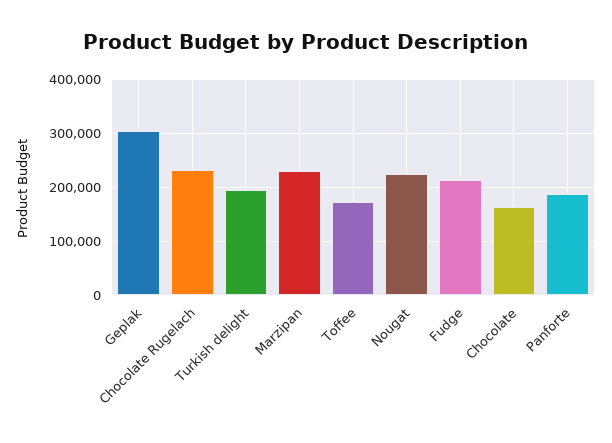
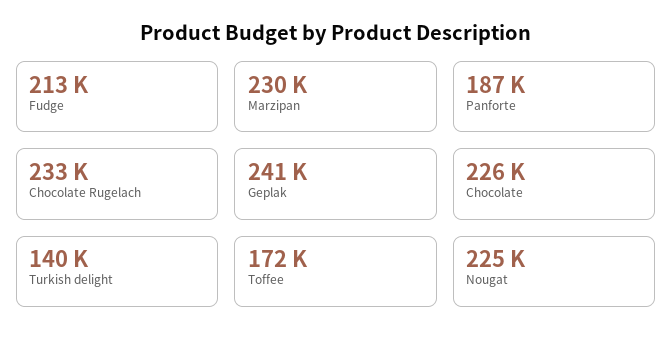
  {
-   "Geplak": 300000,
+   "Geplak": 241000,
    "Chocolate Rugelach": 233000,
-   "Turkish delight": 200000,
+   "Turkish delight": 140000,
    "Marzipan": 230000,
    "Toffee": 172000,
    "Nougat": 225000,
    "Fudge": 213000,
-   "Chocolate": 160000,
+   "Chocolate": 226000,
    "Panforte": 187000
  }

